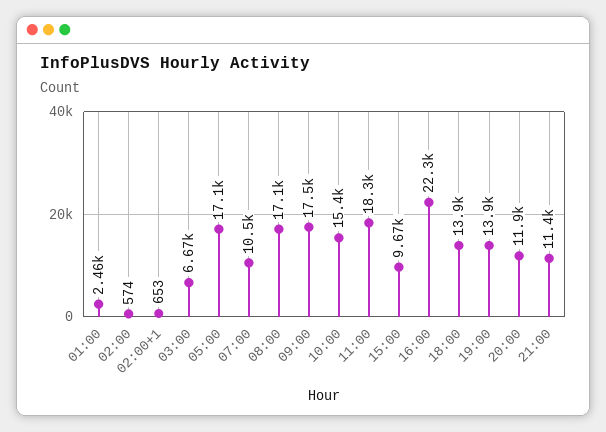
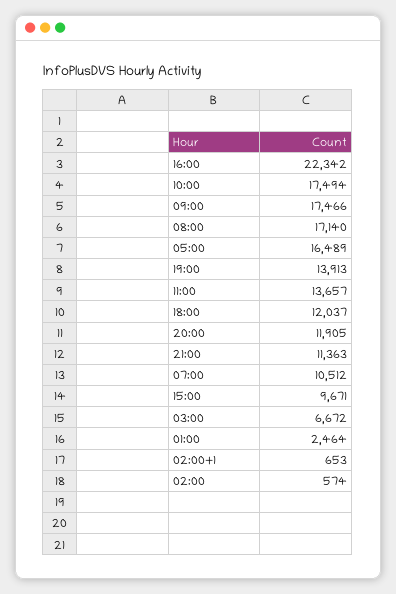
  {
    "01:00": 2464,
    "02:00": 574,
    "02:00+1": 653,
    "03:00": 6672,
-   "05:00": 17100,
+   "05:00": 16489,
    "07:00": 10512,
    "08:00": 17140,
    "09:00": 17466,
-   "10:00": 15400,
+   "10:00": 17494,
-   "11:00": 18300,
+   "11:00": 13657,
    "15:00": 9671,
    "16:00": 22342,
-   "18:00": 13900,
+   "18:00": 12037,
    "19:00": 13913,
    "20:00": 11905,
    "21:00": 11363
  }

